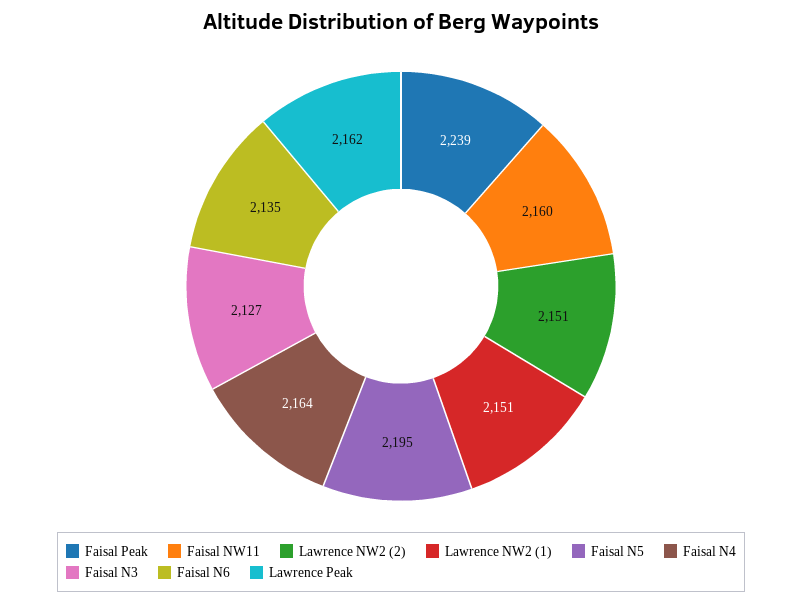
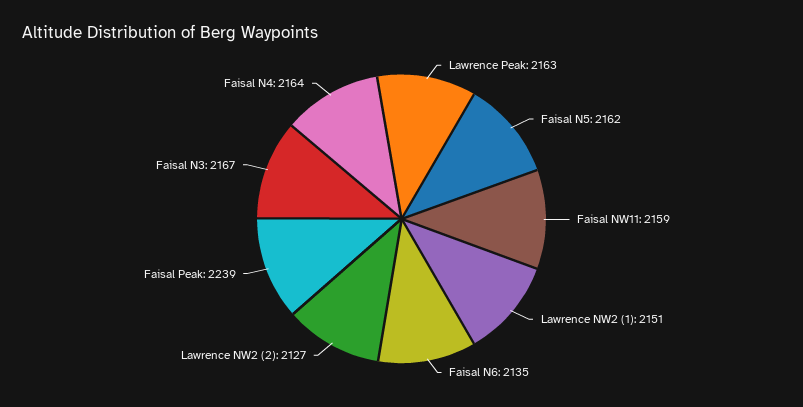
  {
    "Faisal Peak": 2239,
-   "Faisal NW11": 2160,
+   "Faisal NW11": 2159,
-   "Lawrence NW2 (2)": 2151,
+   "Lawrence NW2 (2)": 2127,
    "Lawrence NW2 (1)": 2151,
-   "Faisal N5": 2195,
+   "Faisal N5": 2162,
    "Faisal N4": 2164,
-   "Faisal N3": 2127,
+   "Faisal N3": 2167,
    "Faisal N6": 2135,
-   "Lawrence Peak": 2162
+   "Lawrence Peak": 2163
  }

